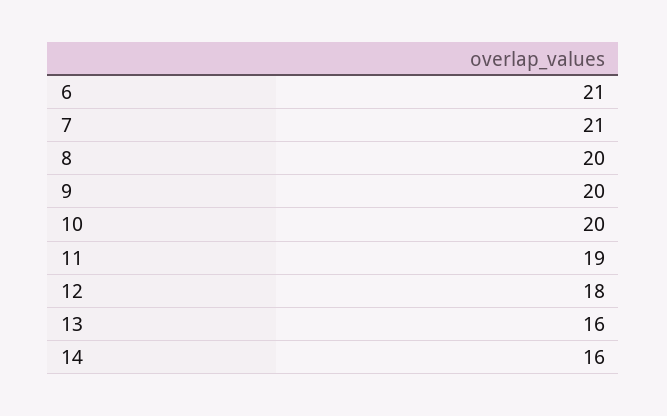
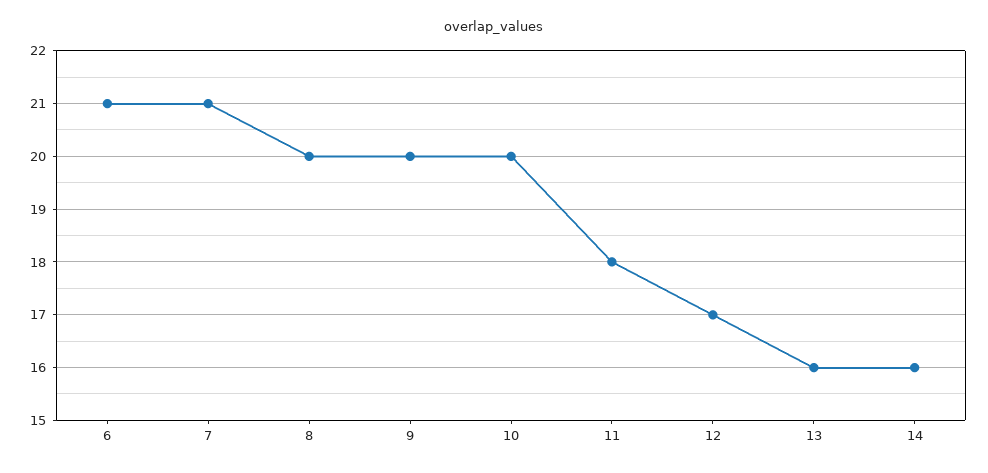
  {
    "6": 21,
    "7": 21,
    "8": 20,
    "9": 20,
    "10": 20,
-   "11": 19,
+   "11": 18,
-   "12": 18,
+   "12": 17,
    "13": 16,
    "14": 16
  }

